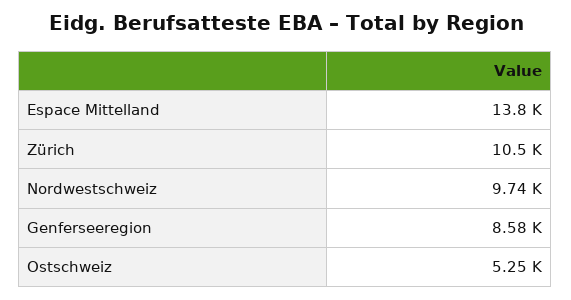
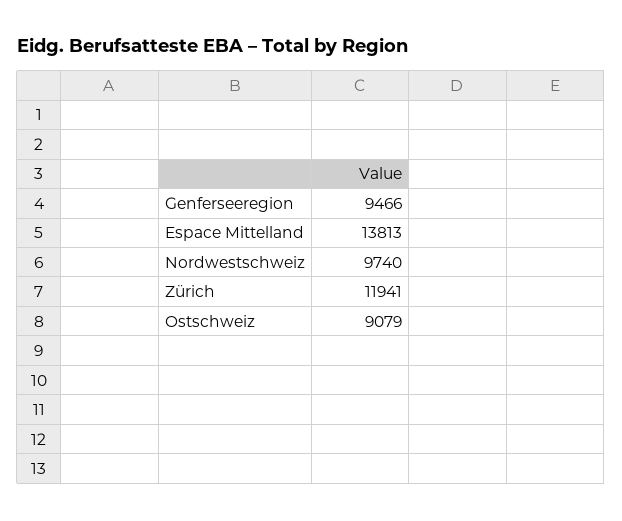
  {
    "Espace Mittelland": 13813,
-   "Zürich": 10500,
+   "Zürich": 11941,
    "Nordwestschweiz": 9740,
-   "Genferseeregion": 8580,
+   "Genferseeregion": 9466,
-   "Ostschweiz": 5250
+   "Ostschweiz": 9079
  }

